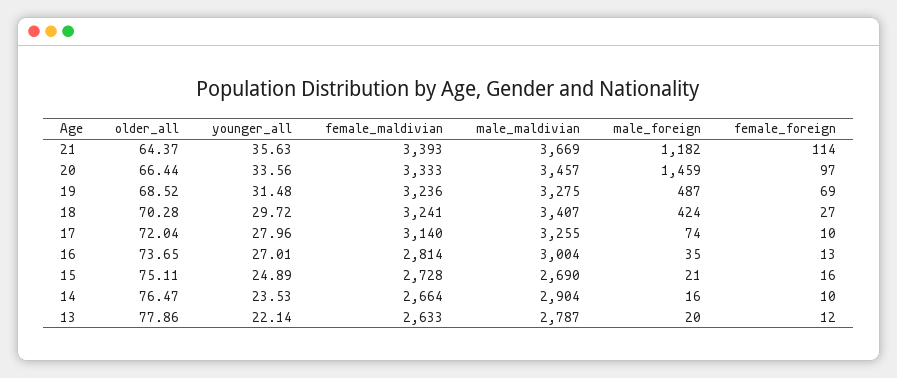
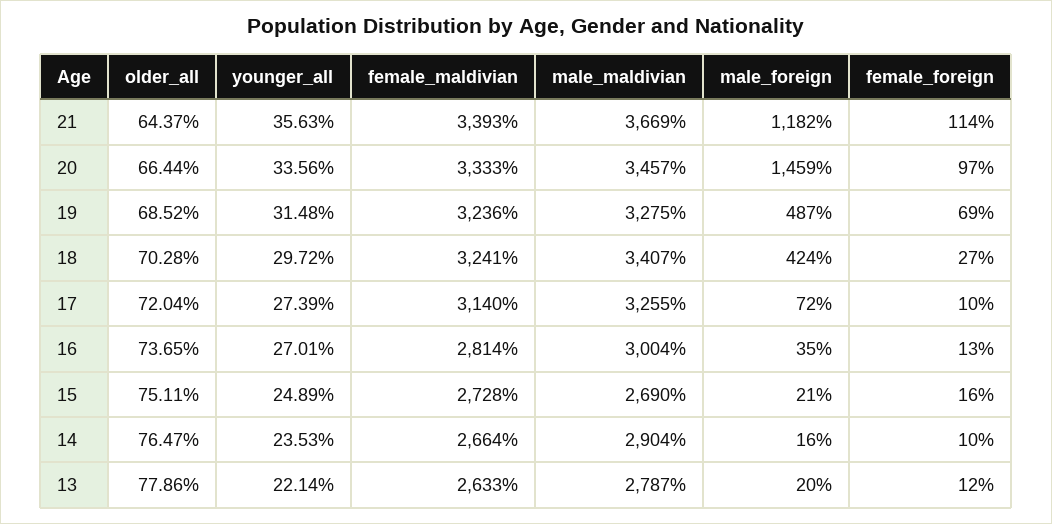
  {
    "older_all": {
      "21": 64.37,
      "20": 66.44,
      "19": 68.52,
      "18": 70.28,
      "17": 72.04,
      "16": 73.65,
      "15": 75.11,
      "14": 76.47,
      "13": 77.86
    },
    "younger_all": {
      "21": 35.63,
      "20": 33.56,
      "19": 31.48,
      "18": 29.72,
-     "17": 27.96,
+     "17": 27.39,
      "16": 27.01,
      "15": 24.89,
      "14": 23.53,
      "13": 22.14
    },
    "female_maldivian": {
      "21": 3393,
      "20": 3333,
      "19": 3236,
      "18": 3241,
      "17": 3140,
      "16": 2814,
      "15": 2728,
      "14": 2664,
      "13": 2633
    },
    "male_maldivian": {
      "21": 3669,
      "20": 3457,
      "19": 3275,
      "18": 3407,
      "17": 3255,
      "16": 3004,
      "15": 2690,
      "14": 2904,
      "13": 2787
    },
    "male_foreign": {
      "21": 1182,
      "20": 1459,
      "19": 487,
      "18": 424,
-     "17": 74,
+     "17": 72,
      "16": 35,
      "15": 21,
      "14": 16,
      "13": 20
    },
    "female_foreign": {
      "21": 114,
      "20": 97,
      "19": 69,
      "18": 27,
      "17": 10,
      "16": 13,
      "15": 16,
      "14": 10,
      "13": 12
    }
  }

